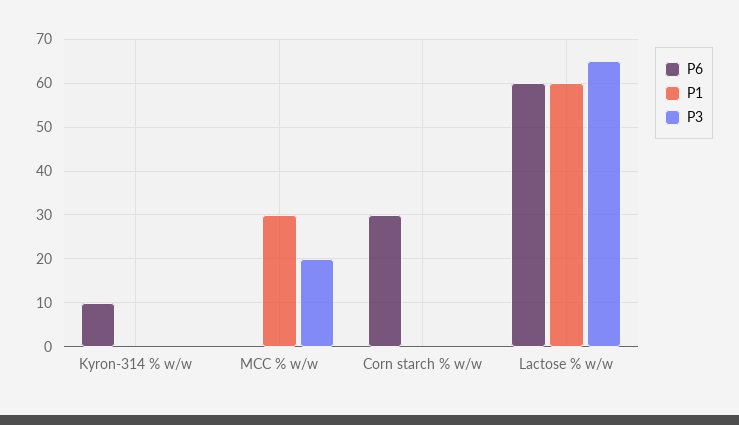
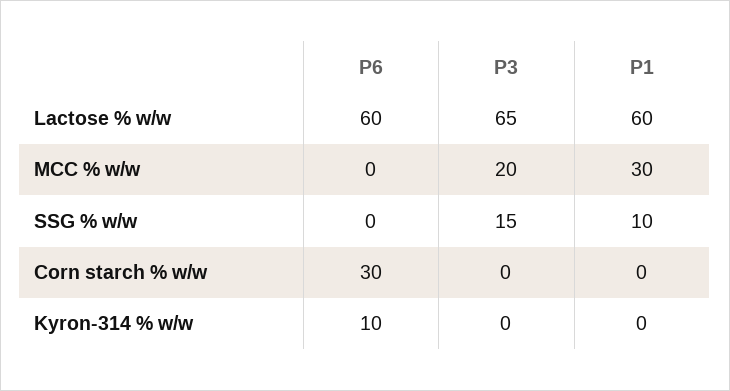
  {
    "P6": {
      "Kyron-314 % w/w": 10,
      "MCC % w/w": 0,
      "Corn starch % w/w": 30,
-     "Lactose % w/w": 60
+     "Lactose % w/w": 60,
+     "SSG % w/w": 0
    },
    "P1": {
      "Kyron-314 % w/w": 0,
      "MCC % w/w": 30,
      "Corn starch % w/w": 0,
-     "Lactose % w/w": 60
+     "Lactose % w/w": 60,
+     "SSG % w/w": 10
    },
    "P3": {
      "Kyron-314 % w/w": 0,
      "MCC % w/w": 20,
      "Corn starch % w/w": 0,
-     "Lactose % w/w": 65
+     "Lactose % w/w": 65,
+     "SSG % w/w": 15
    }
  }

